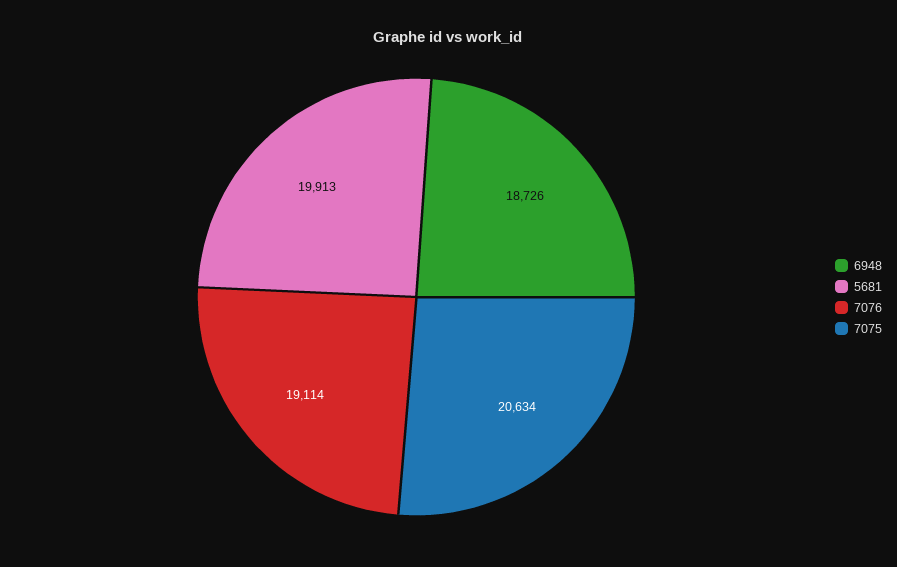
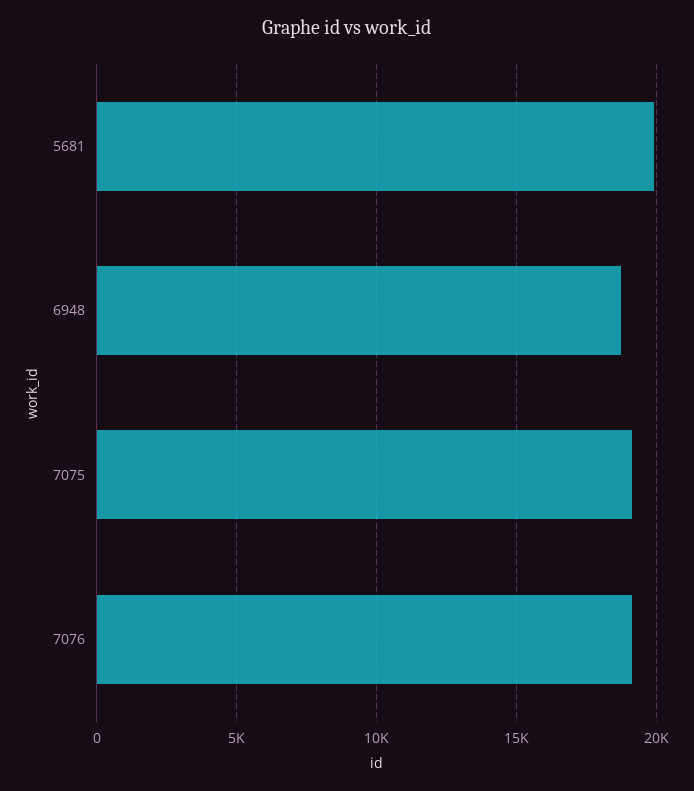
  {
    "6948": 18726,
    "5681": 19913,
    "7076": 19114,
-   "7075": 20634
+   "7075": 19000
  }

